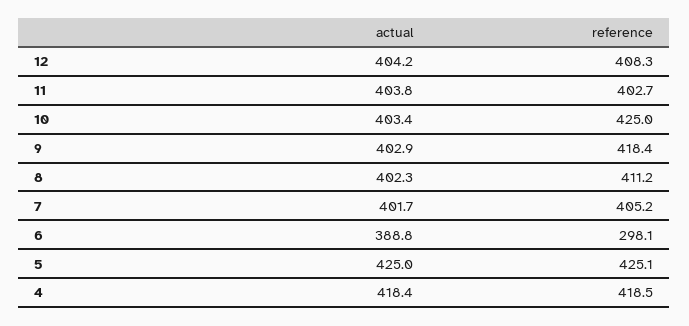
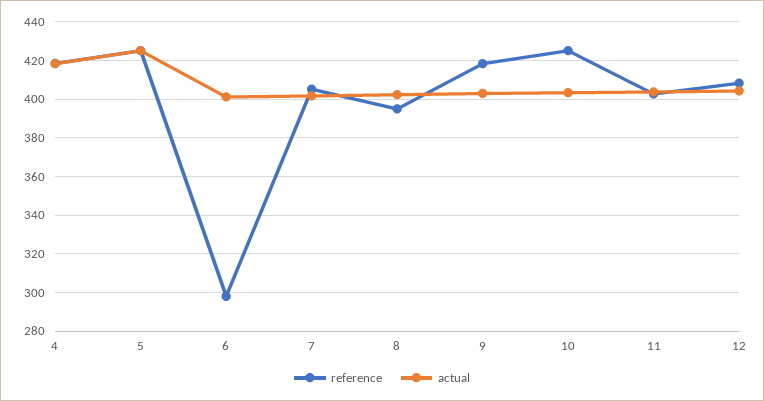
  {
    "actual": {
      "12": 404.2,
      "11": 403.8,
      "10": 403.4,
      "9": 402.9,
      "8": 402.3,
      "7": 401.7,
-     "6": 388.8,
+     "6": 400,
      "5": 425,
      "4": 418.4
    },
    "reference": {
      "12": 408.3,
      "11": 402.7,
      "10": 425,
      "9": 418.4,
-     "8": 411.2,
+     "8": 395,
      "7": 405.2,
      "6": 298.1,
      "5": 425.1,
      "4": 418.5
    }
  }

